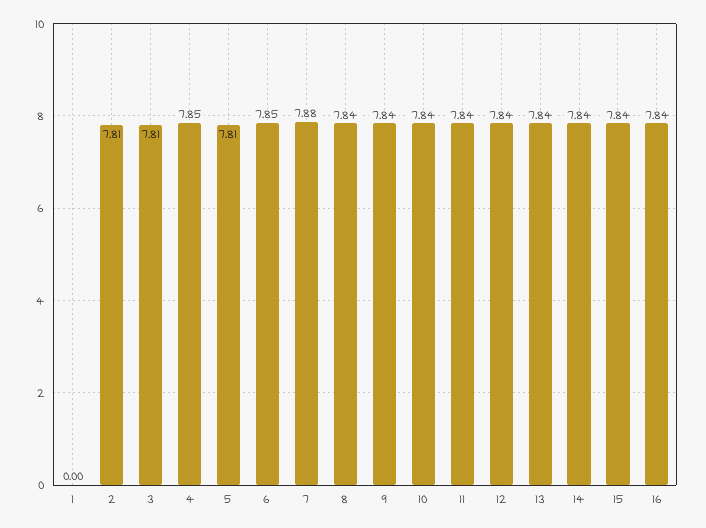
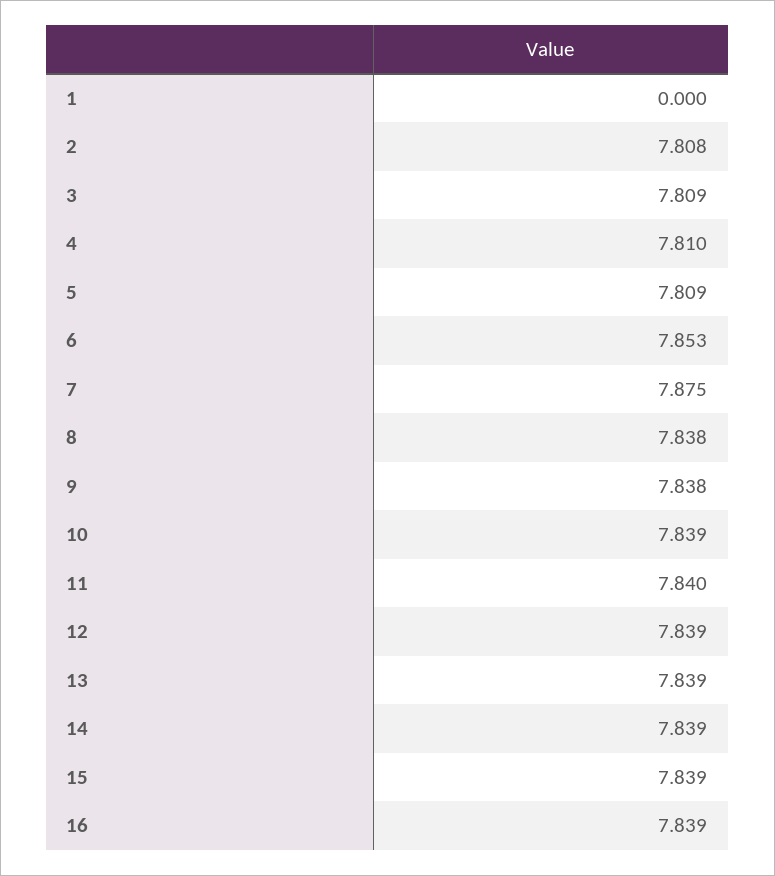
  {
    "1": 0,
    "2": 7.808,
    "3": 7.809,
-   "4": 7.85,
+   "4": 7.81,
    "5": 7.809,
    "6": 7.853,
    "7": 7.875,
    "8": 7.838,
    "9": 7.838,
    "10": 7.839,
    "11": 7.84,
    "12": 7.839,
    "13": 7.839,
    "14": 7.839,
    "15": 7.839,
    "16": 7.839
  }

